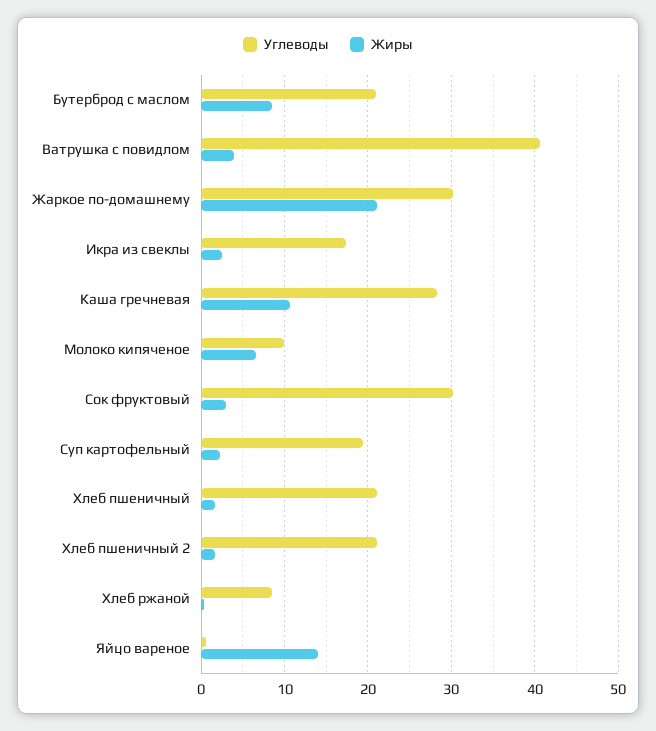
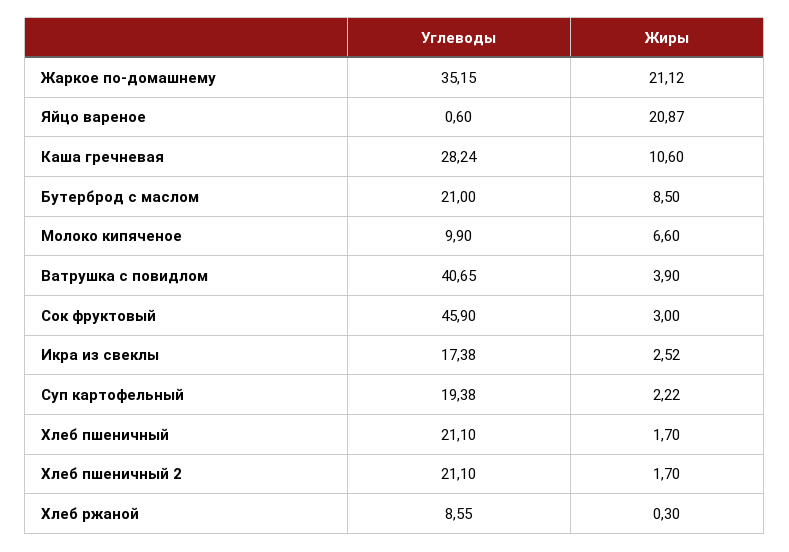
  {
    "Углеводы": {
      "Бутерброд с маслом": 21,
      "Ватрушка с повидлом": 40.65,
-     "Жаркое по-домашнему": 30,
+     "Жаркое по-домашнему": 35.15,
      "Икра из свеклы": 17.38,
      "Каша гречневая": 28.24,
      "Молоко кипяченое": 9.9,
-     "Сок фруктовый": 30,
+     "Сок фруктовый": 45.9,
      "Суп картофельный": 19.38,
      "Хлеб пшеничный": 21.1,
      "Хлеб пшеничный 2": 21.1,
      "Хлеб ржаной": 8.55,
      "Яйцо вареное": 0.6
    },
    "Жиры": {
      "Бутерброд с маслом": 8.5,
      "Ватрушка с повидлом": 3.9,
      "Жаркое по-домашнему": 21.12,
      "Икра из свеклы": 2.52,
      "Каша гречневая": 10.6,
      "Молоко кипяченое": 6.6,
      "Сок фруктовый": 3,
      "Суп картофельный": 2.22,
      "Хлеб пшеничный": 1.7,
      "Хлеб пшеничный 2": 1.7,
      "Хлеб ржаной": 0.3,
-     "Яйцо вареное": 14
+     "Яйцо вареное": 20.87
    }
  }

